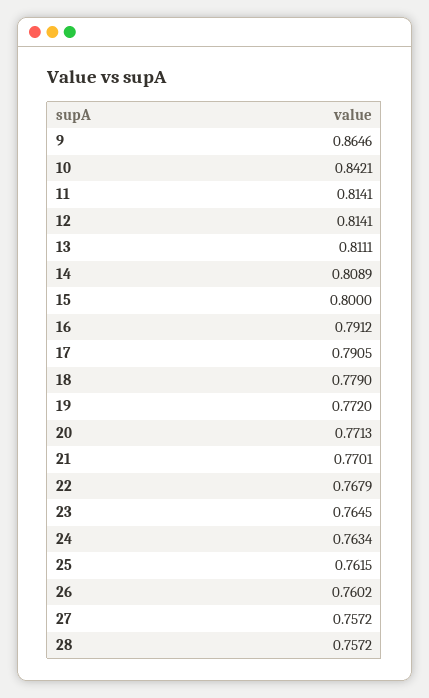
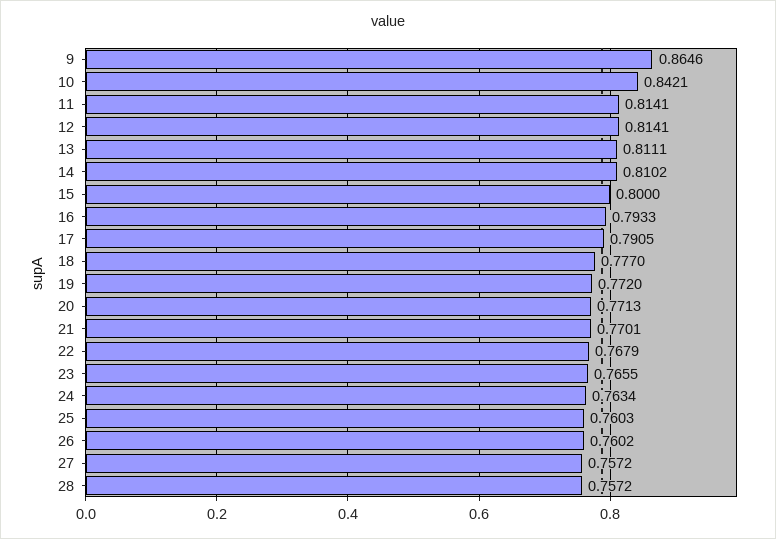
  {
    "9": 0.8646,
    "10": 0.8421,
    "11": 0.8141,
    "12": 0.8141,
    "13": 0.8111,
-   "14": 0.8089,
+   "14": 0.8102,
    "15": 0.8,
-   "16": 0.7912,
+   "16": 0.7933,
    "17": 0.7905,
-   "18": 0.779,
+   "18": 0.777,
    "19": 0.772,
    "20": 0.7713,
    "21": 0.7701,
    "22": 0.7679,
-   "23": 0.7645,
+   "23": 0.7655,
    "24": 0.7634,
-   "25": 0.7615,
+   "25": 0.7603,
    "26": 0.7602,
    "27": 0.7572,
    "28": 0.7572
  }

